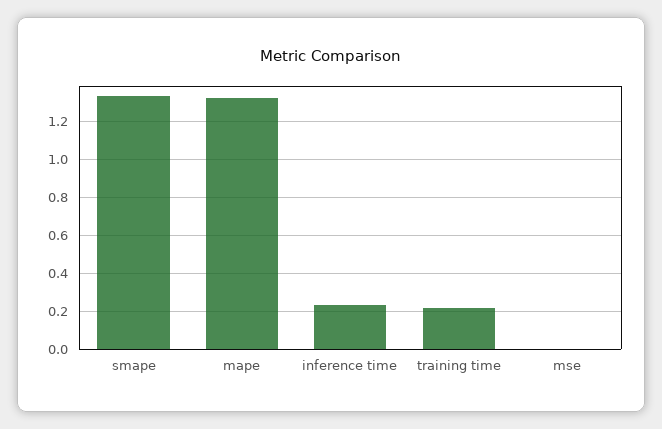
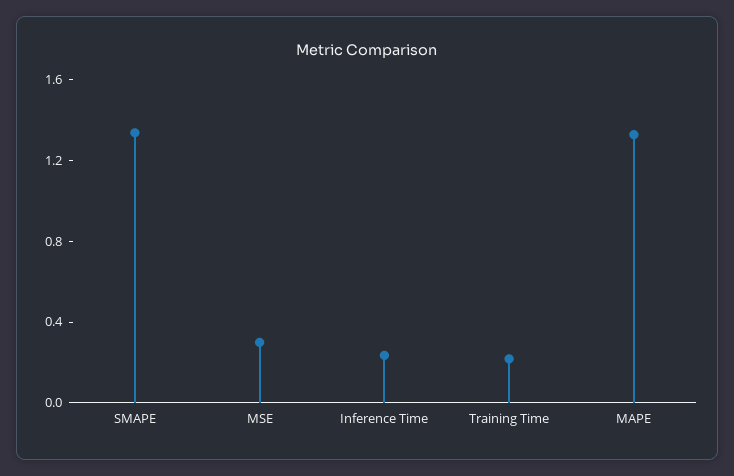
  {
    "smape": 1.35,
    "mape": 1.35,
    "inference time": 0.25,
    "training time": 0.2,
-   "mse": 0
+   "mse": 0.3
  }

